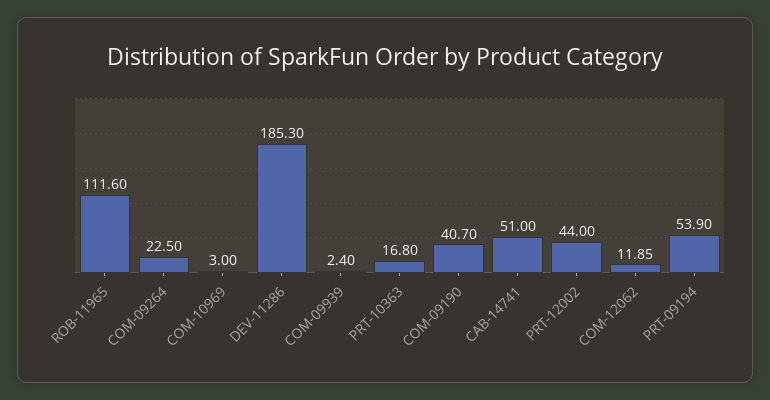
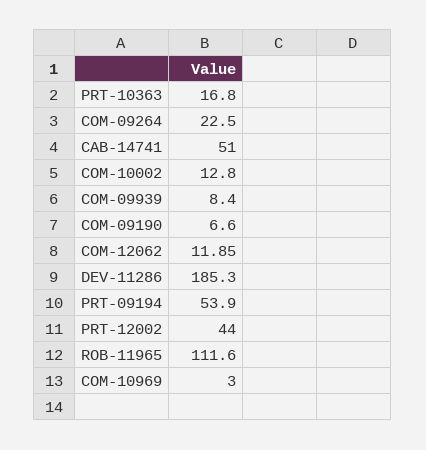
  {
    "ROB-11965": 111.6,
    "COM-09264": 22.5,
    "COM-10969": 3,
    "DEV-11286": 185.3,
-   "COM-09939": 2.4,
+   "COM-09939": 8.4,
    "PRT-10363": 16.8,
-   "COM-09190": 40.7,
+   "COM-09190": 6.6,
    "CAB-14741": 51,
    "PRT-12002": 44,
    "COM-12062": 11.85,
-   "PRT-09194": 53.9
+   "PRT-09194": 53.9,
+   "COM-10002": 12.8
  }

